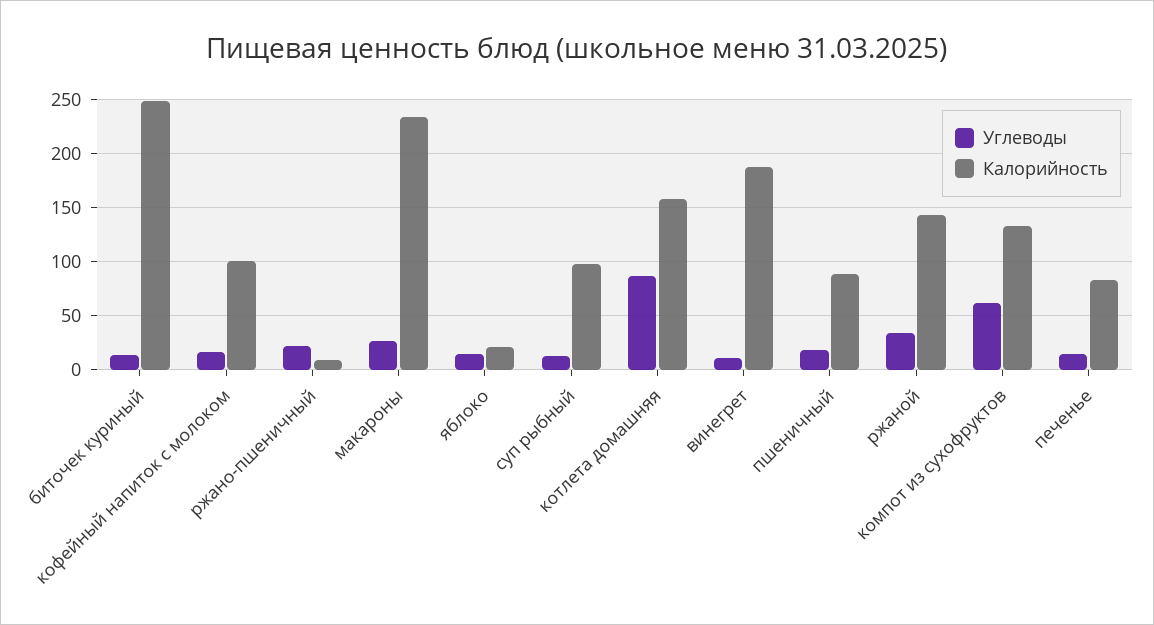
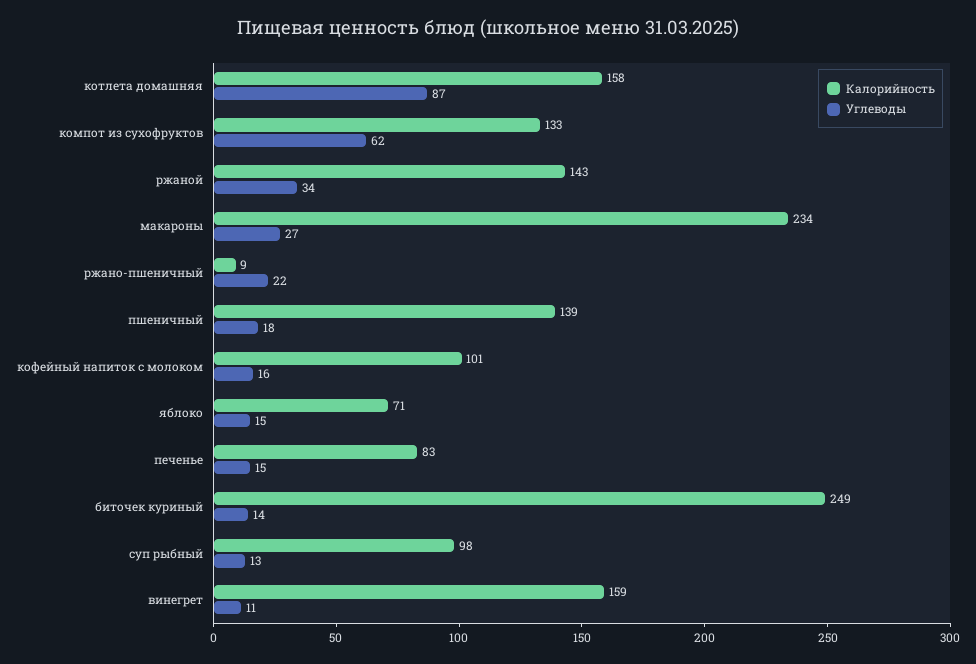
  {
    "Углеводы": {
      "биточек куриный": 14,
      "кофейный напиток с молоком": 16,
      "ржано-пшеничный": 22,
      "макароны": 27,
      "яблоко": 15,
      "суп рыбный": 13,
      "котлета домашняя": 87,
      "винегрет": 11,
      "пшеничный": 18,
      "ржаной": 34,
      "компот из сухофруктов": 62,
      "печенье": 15
    },
    "Калорийность": {
      "биточек куриный": 249,
      "кофейный напиток с молоком": 101,
      "ржано-пшеничный": 9,
      "макароны": 234,
-     "яблоко": 20,
+     "яблоко": 71,
      "суп рыбный": 98,
      "котлета домашняя": 158,
-     "винегрет": 190,
+     "винегрет": 159,
-     "пшеничный": 90,
+     "пшеничный": 139,
      "ржаной": 143,
      "компот из сухофруктов": 133,
      "печенье": 83
    }
  }

